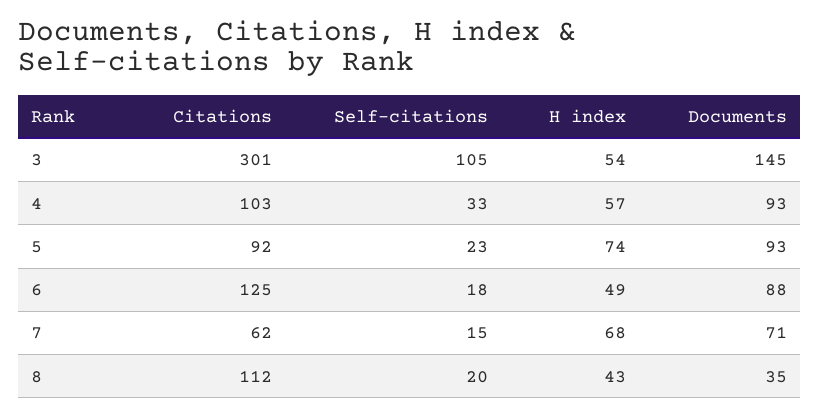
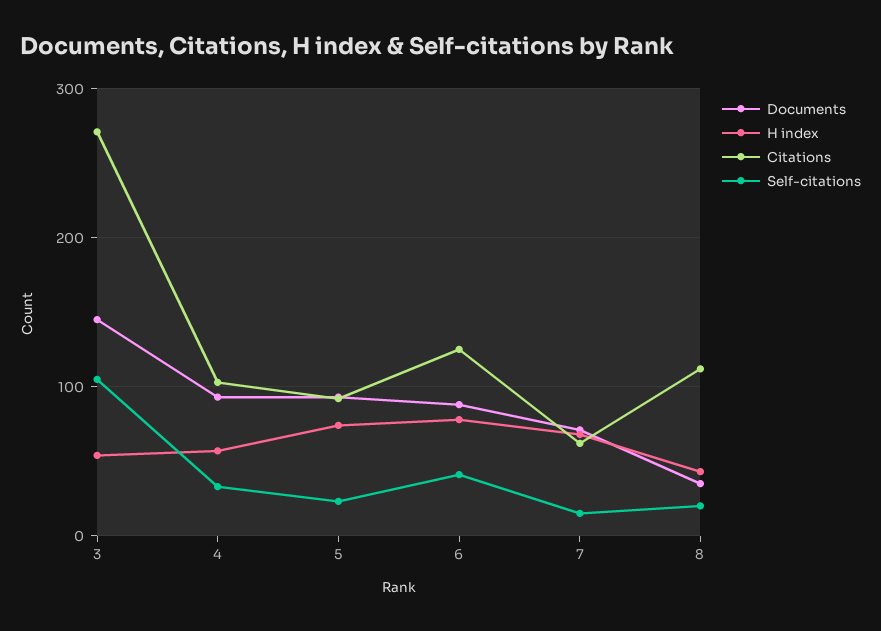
  {
    "Citations": {
-     "3": 301,
+     "3": 270,
      "4": 103,
      "5": 92,
      "6": 125,
      "7": 62,
      "8": 112
    },
    "Self-citations": {
      "3": 105,
      "4": 33,
      "5": 23,
-     "6": 18,
+     "6": 40,
      "7": 15,
      "8": 20
    },
    "H index": {
      "3": 54,
      "4": 57,
      "5": 74,
-     "6": 49,
+     "6": 80,
      "7": 68,
      "8": 43
    },
    "Documents": {
      "3": 145,
      "4": 93,
      "5": 93,
      "6": 88,
      "7": 71,
      "8": 35
    }
  }

